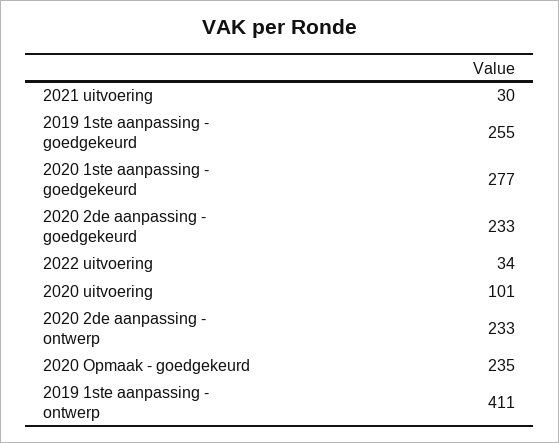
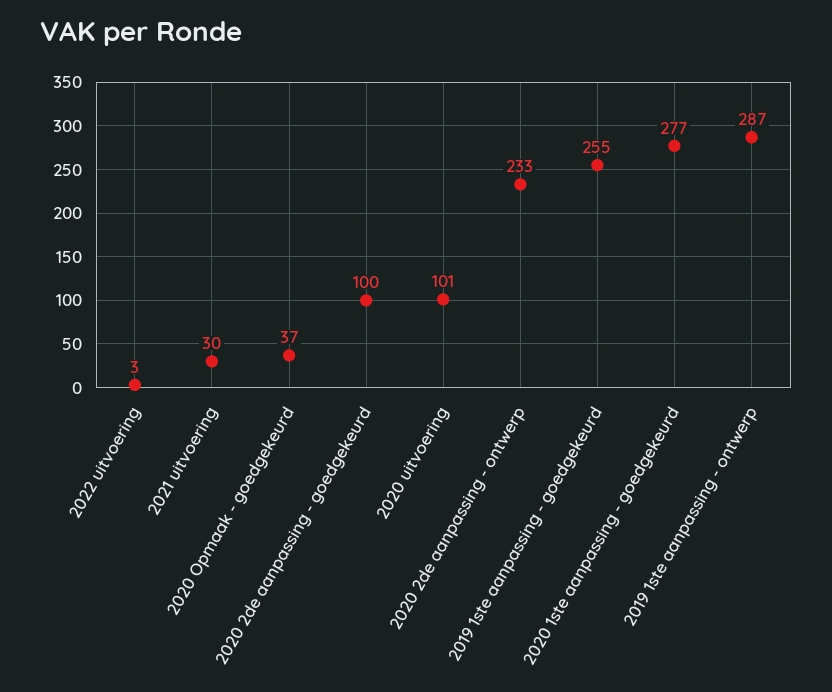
  {
    "2021 uitvoering": 30,
    "2019 1ste aanpassing - goedgekeurd": 255,
    "2020 1ste aanpassing - goedgekeurd": 277,
-   "2020 2de aanpassing - goedgekeurd": 233,
+   "2020 2de aanpassing - goedgekeurd": 100,
-   "2022 uitvoering": 34,
+   "2022 uitvoering": 3,
    "2020 uitvoering": 101,
    "2020 2de aanpassing - ontwerp": 233,
-   "2020 Opmaak - goedgekeurd": 235,
+   "2020 Opmaak - goedgekeurd": 37,
-   "2019 1ste aanpassing - ontwerp": 411
+   "2019 1ste aanpassing - ontwerp": 287
  }

